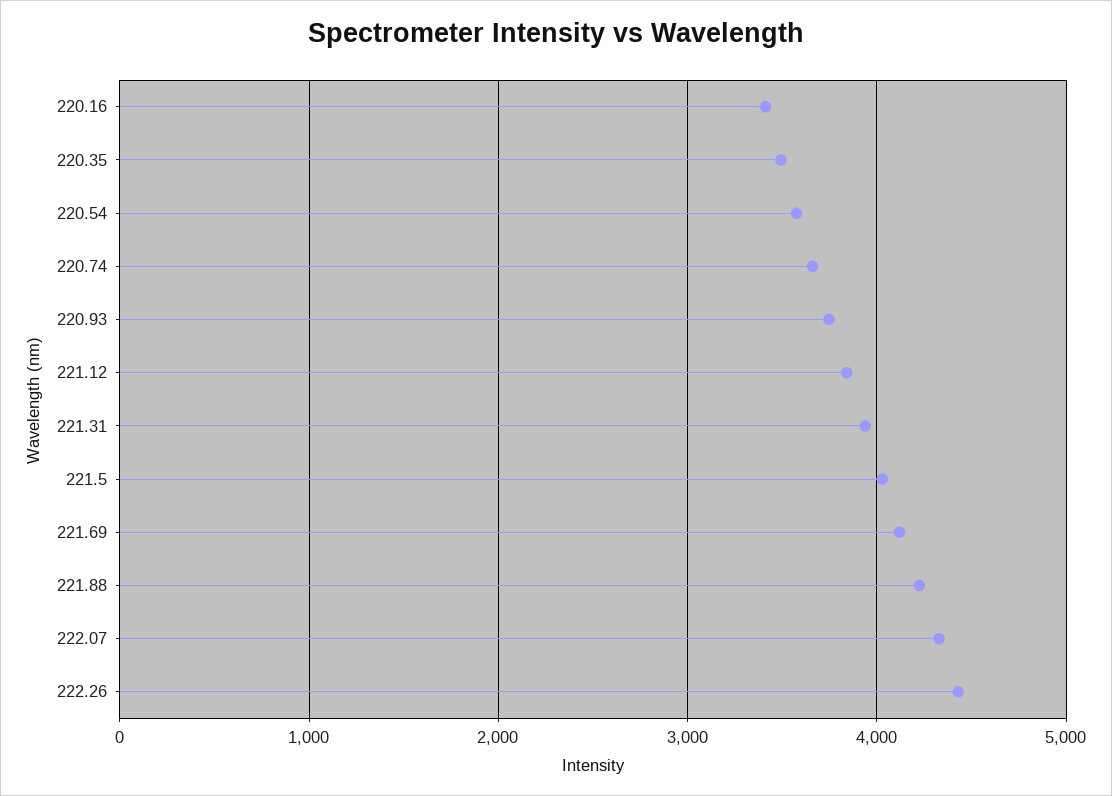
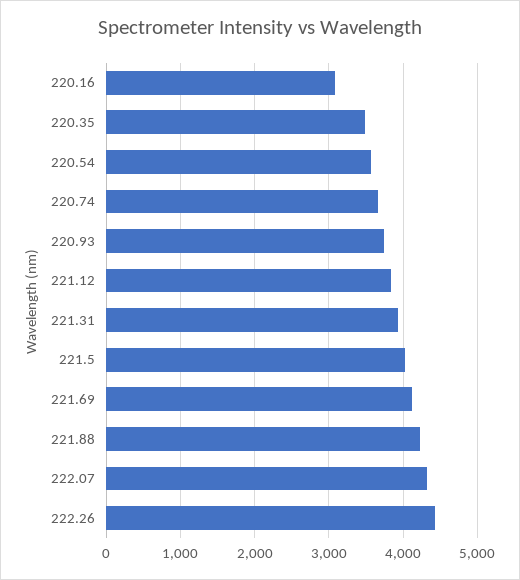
  {
-   "220.16": 3400,
+   "220.16": 3100,
    "220.35": 3500,
    "220.54": 3600,
    "220.74": 3700,
    "220.93": 3700,
    "221.12": 3800,
    "221.31": 3900,
    "221.5": 4000,
    "221.69": 4100,
    "221.88": 4200,
    "222.07": 4300,
    "222.26": 4400
  }

